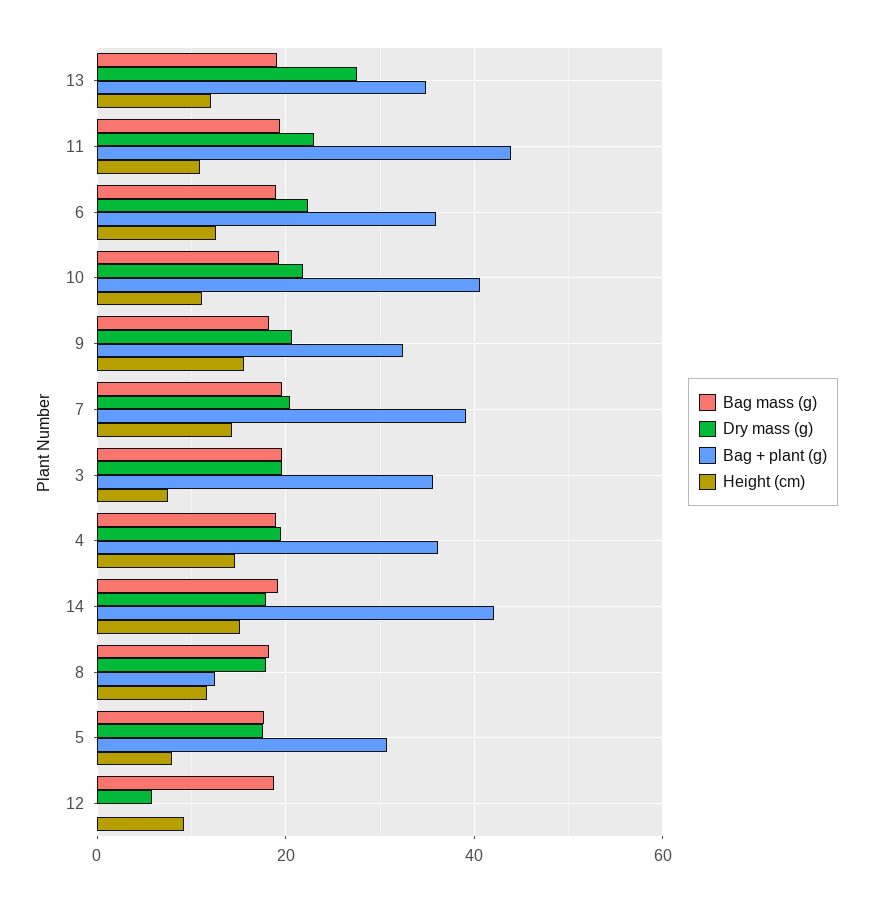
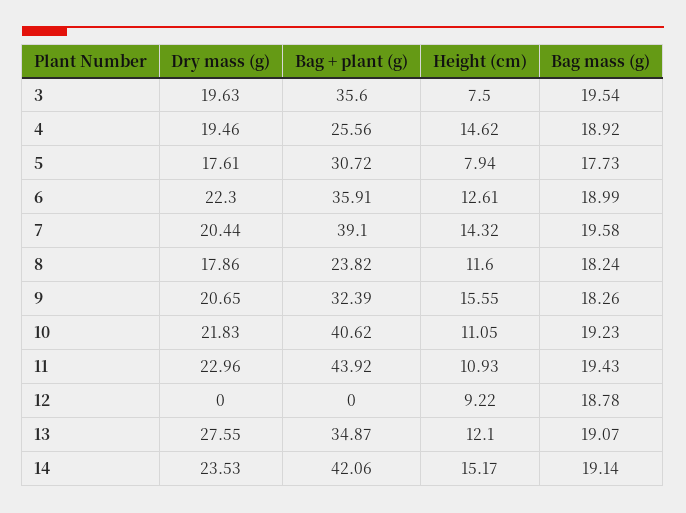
  {
    "Bag mass (g)": {
      "13": 19.07,
      "11": 19.43,
      "6": 18.99,
      "10": 19.23,
      "9": 18.26,
      "7": 19.58,
      "3": 19.54,
      "4": 18.92,
      "14": 19.14,
      "8": 18.24,
      "5": 17.73,
      "12": 18.78
    },
    "Dry mass (g)": {
      "13": 27.55,
      "11": 22.96,
      "6": 22.3,
      "10": 21.83,
      "9": 20.65,
      "7": 20.44,
      "3": 19.63,
      "4": 19.46,
-     "14": 18,
+     "14": 23.53,
      "8": 17.86,
      "5": 17.61,
-     "12": 6
+     "12": 0
    },
    "Bag + plant (g)": {
      "13": 34.87,
      "11": 43.92,
      "6": 35.91,
      "10": 40.62,
      "9": 32.39,
      "7": 39.1,
      "3": 35.6,
-     "4": 36,
+     "4": 25.56,
      "14": 42.06,
-     "8": 12,
+     "8": 23.82,
      "5": 30.72,
      "12": 0
    },
    "Height (cm)": {
      "13": 12.1,
      "11": 10.93,
      "6": 12.61,
      "10": 11.05,
      "9": 15.55,
      "7": 14.32,
      "3": 7.5,
      "4": 14.62,
      "14": 15.17,
      "8": 11.6,
      "5": 7.94,
      "12": 9.22
    }
  }

